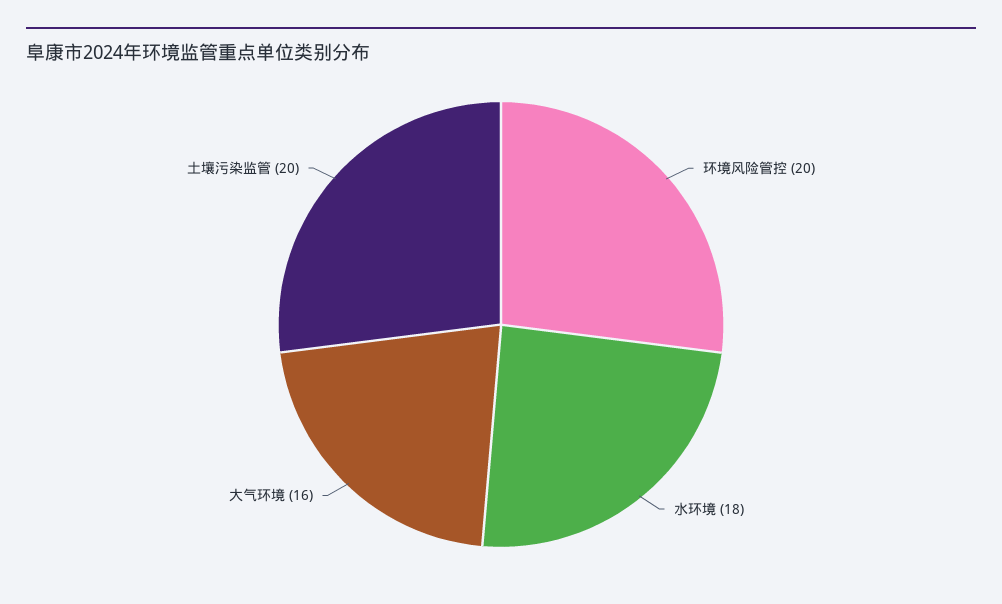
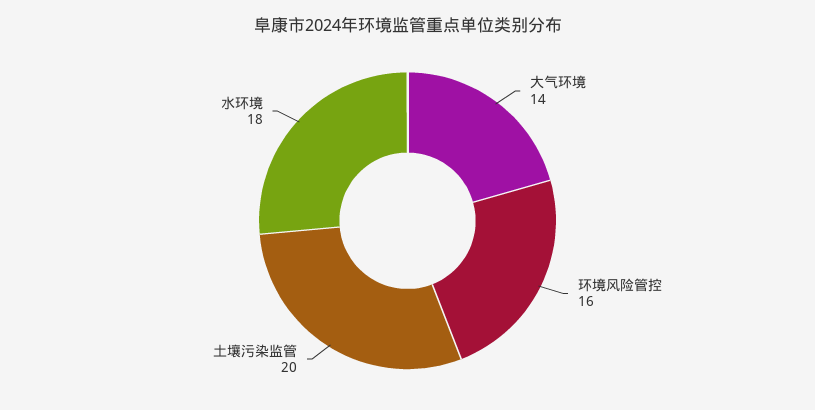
  {
-   "环境风险管控": 20,
+   "环境风险管控": 16,
    "水环境": 18,
-   "大气环境": 16,
+   "大气环境": 14,
    "土壤污染监管": 20
  }

